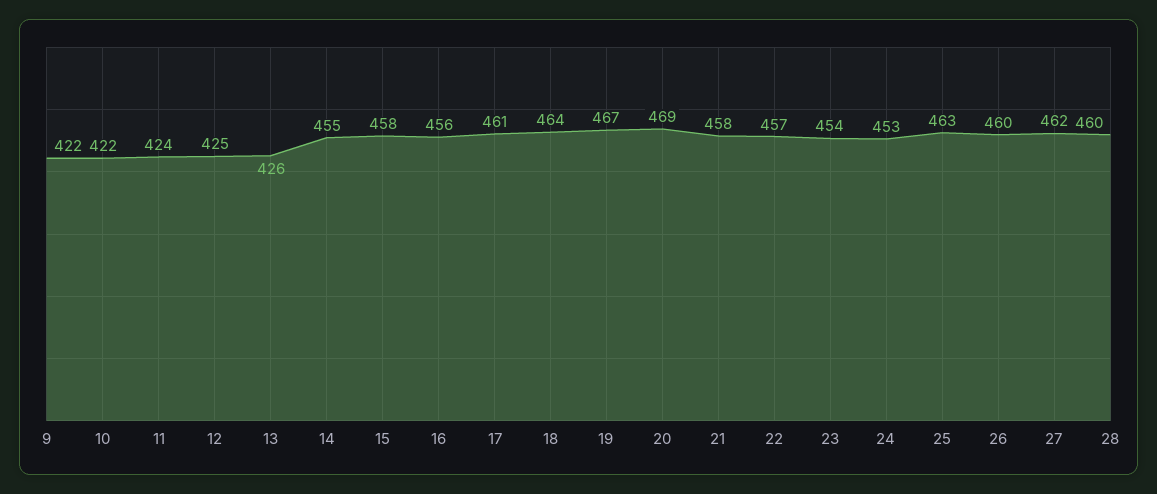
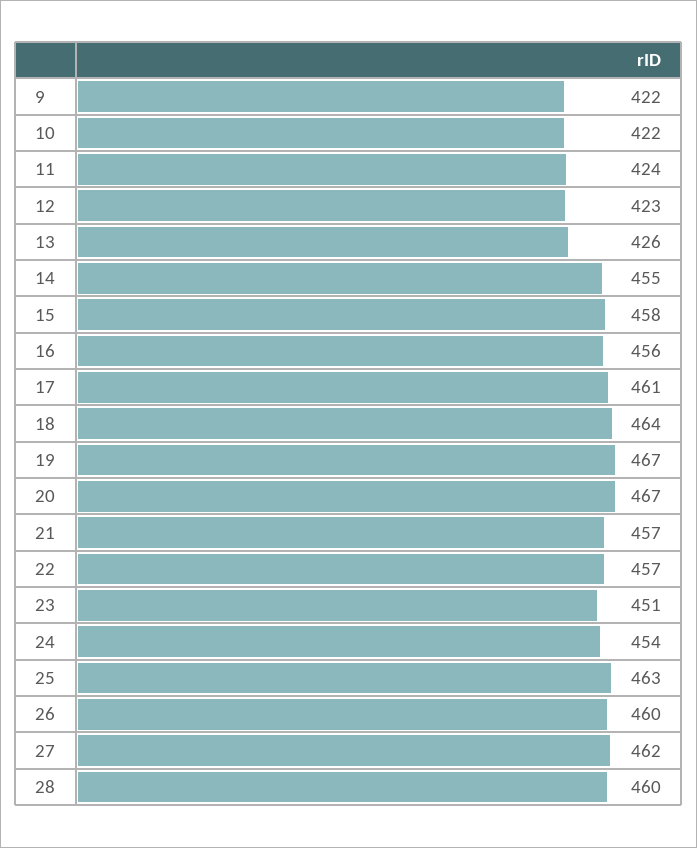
  {
    "9": 422,
    "10": 422,
    "11": 424,
-   "12": 425,
+   "12": 423,
    "13": 426,
    "14": 455,
    "15": 458,
    "16": 456,
    "17": 461,
    "18": 464,
    "19": 467,
-   "20": 469,
+   "20": 467,
-   "21": 458,
+   "21": 457,
    "22": 457,
-   "23": 454,
+   "23": 451,
-   "24": 453,
+   "24": 454,
    "25": 463,
    "26": 460,
    "27": 462,
    "28": 460
  }

